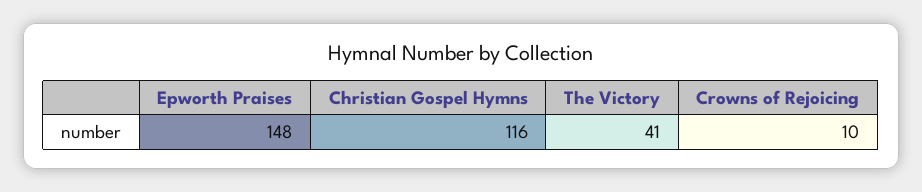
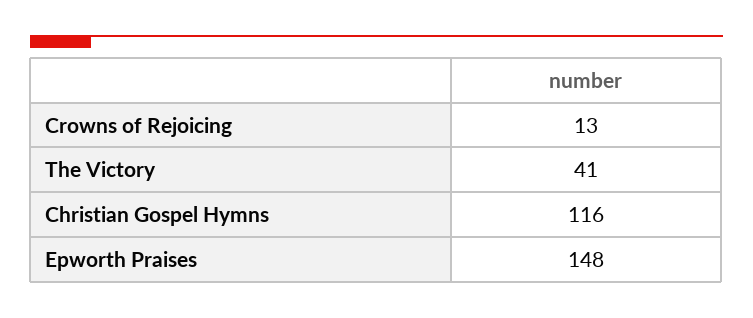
  {
    "Epworth Praises": 148,
    "Christian Gospel Hymns": 116,
    "The Victory": 41,
-   "Crowns of Rejoicing": 10
+   "Crowns of Rejoicing": 13
  }

